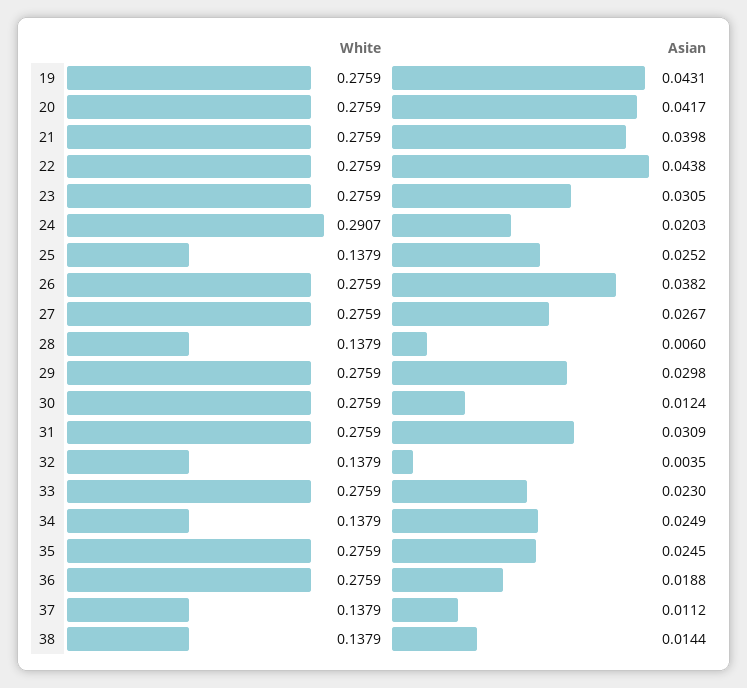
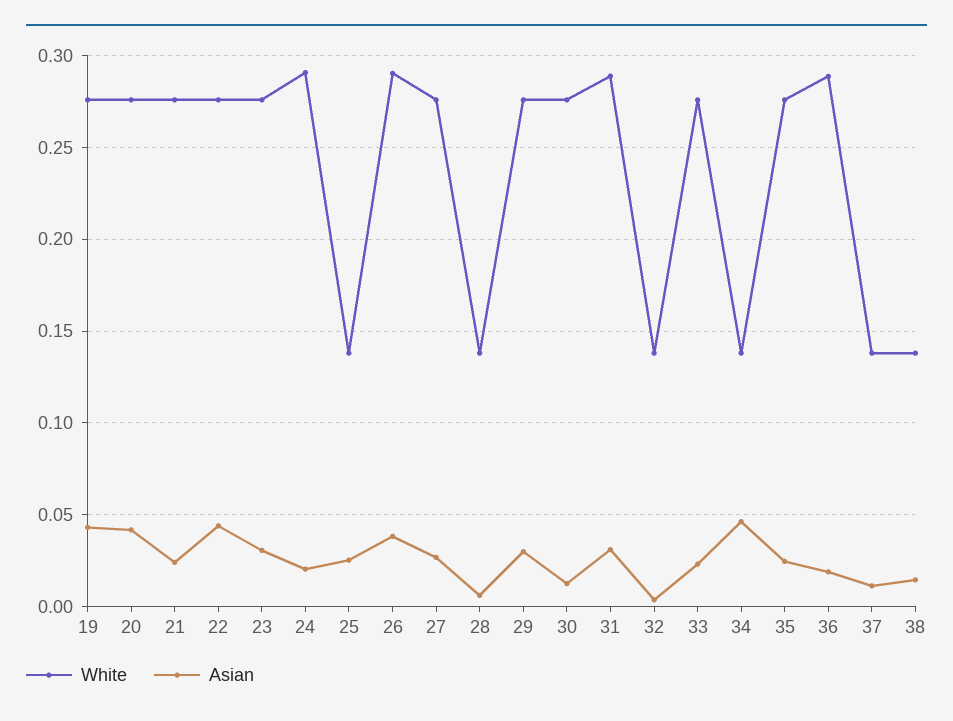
  {
    "White": {
      "19": 0.2759,
      "20": 0.2759,
      "21": 0.2759,
      "22": 0.2759,
      "23": 0.2759,
      "24": 0.2907,
      "25": 0.1379,
-     "26": 0.2759,
+     "26": 0.29,
      "27": 0.2759,
      "28": 0.1379,
      "29": 0.2759,
      "30": 0.2759,
-     "31": 0.2759,
+     "31": 0.29,
      "32": 0.1379,
      "33": 0.2759,
      "34": 0.1379,
      "35": 0.2759,
-     "36": 0.2759,
+     "36": 0.29,
      "37": 0.1379,
      "38": 0.1379
    },
    "Asian": {
      "19": 0.0431,
      "20": 0.0417,
-     "21": 0.0398,
+     "21": 0.025,
      "22": 0.0438,
      "23": 0.0305,
      "24": 0.0203,
      "25": 0.0252,
      "26": 0.0382,
      "27": 0.0267,
      "28": 0.006,
      "29": 0.0298,
      "30": 0.0124,
      "31": 0.0309,
      "32": 0.0035,
      "33": 0.023,
-     "34": 0.0249,
+     "34": 0.045,
      "35": 0.0245,
      "36": 0.0188,
      "37": 0.0112,
      "38": 0.0144
    }
  }

